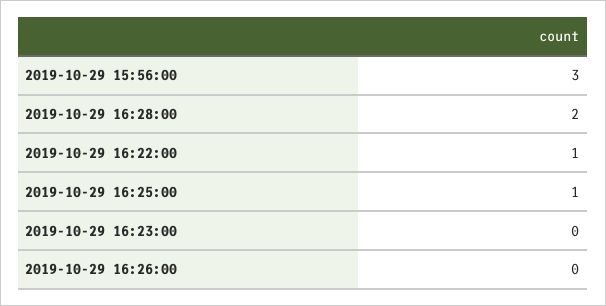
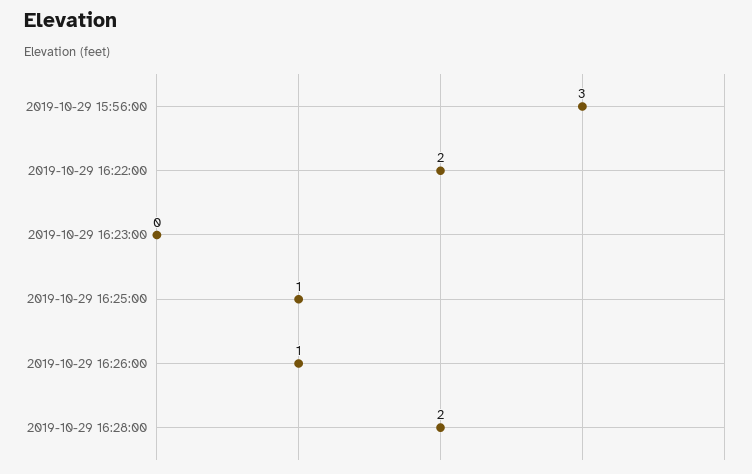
  {
    "2019-10-29 15:56:00": 3,
    "2019-10-29 16:28:00": 2,
-   "2019-10-29 16:22:00": 1,
+   "2019-10-29 16:22:00": 2,
    "2019-10-29 16:25:00": 1,
    "2019-10-29 16:23:00": 0,
-   "2019-10-29 16:26:00": 0
+   "2019-10-29 16:26:00": 1
  }

